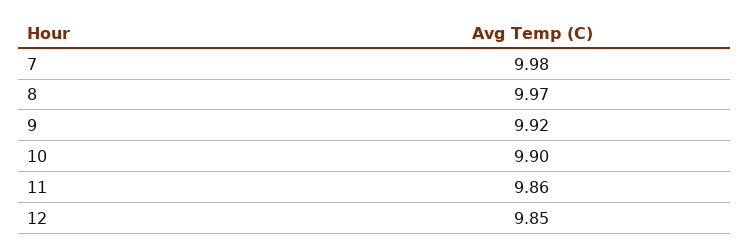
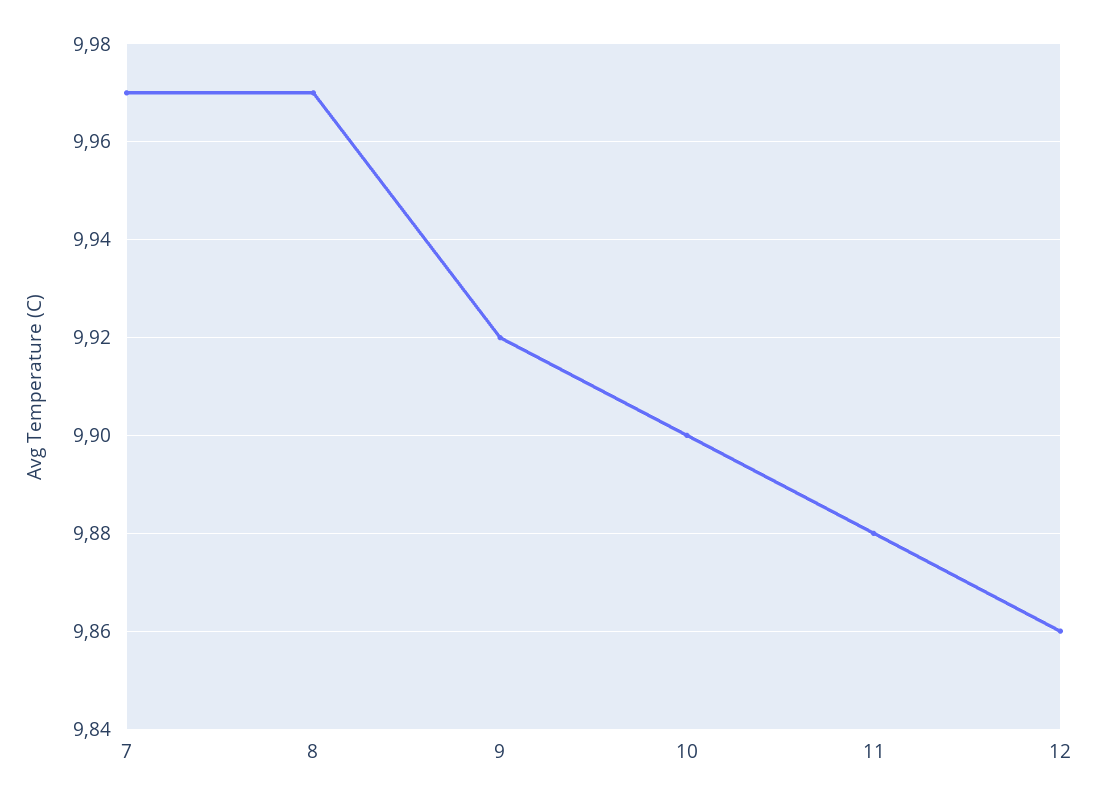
  {
-   "7": 9.98,
+   "7": 9.97,
    "8": 9.97,
    "9": 9.92,
    "10": 9.9,
-   "11": 9.86,
+   "11": 9.88,
-   "12": 9.85
+   "12": 9.86
  }

